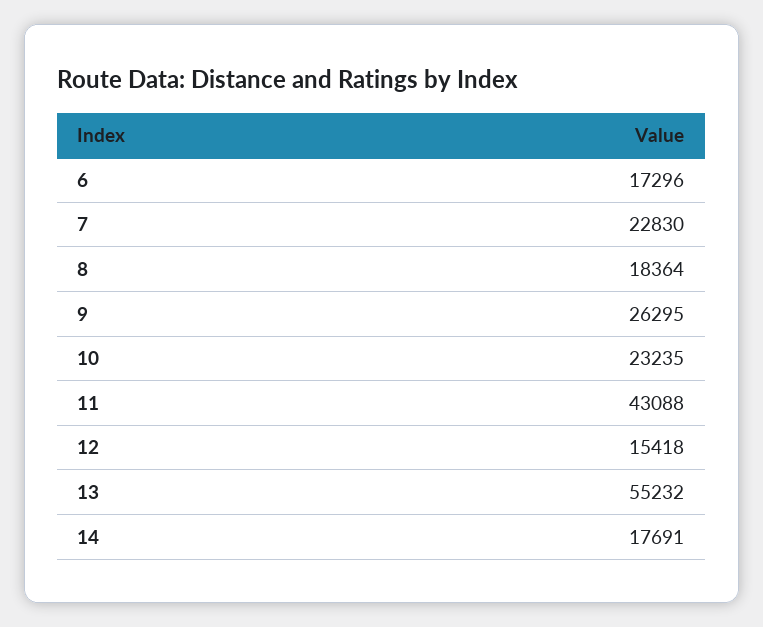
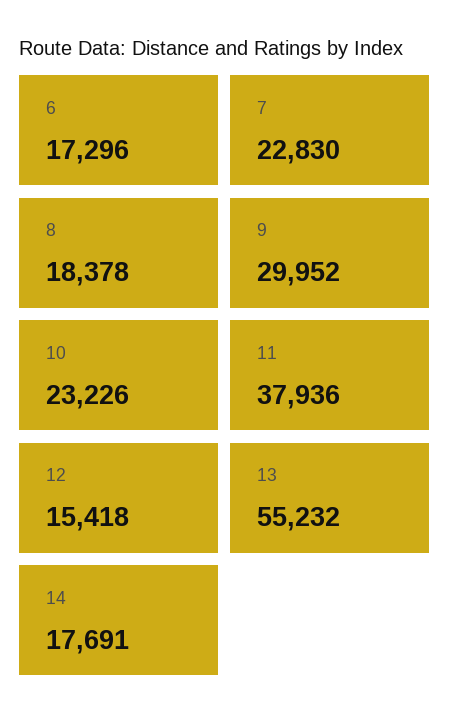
  {
    "6": 17296,
    "7": 22830,
-   "8": 18364,
+   "8": 18378,
-   "9": 26295,
+   "9": 29952,
-   "10": 23235,
+   "10": 23226,
-   "11": 43088,
+   "11": 37936,
    "12": 15418,
    "13": 55232,
    "14": 17691
  }

